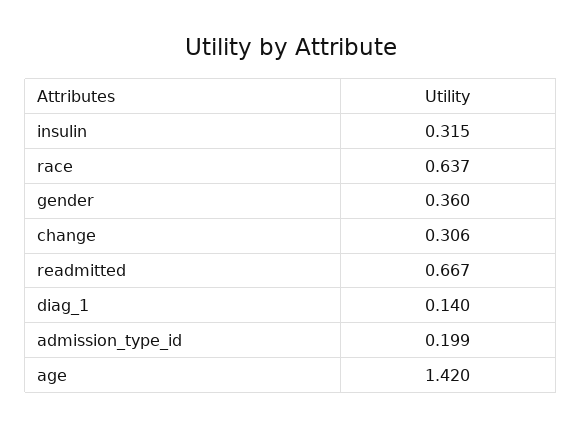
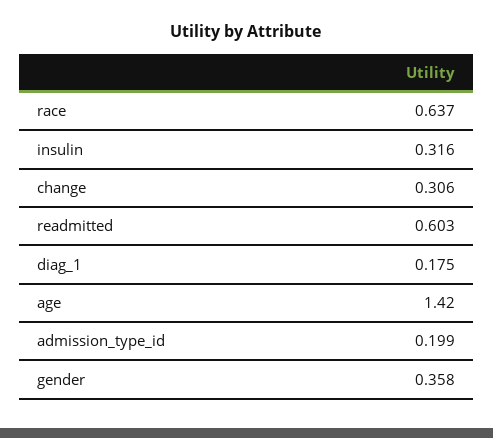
  {
-   "insulin": 0.315,
+   "insulin": 0.316,
    "race": 0.637,
-   "gender": 0.36,
+   "gender": 0.358,
    "change": 0.306,
-   "readmitted": 0.667,
+   "readmitted": 0.603,
-   "diag_1": 0.14,
+   "diag_1": 0.175,
    "admission_type_id": 0.199,
    "age": 1.42
  }

